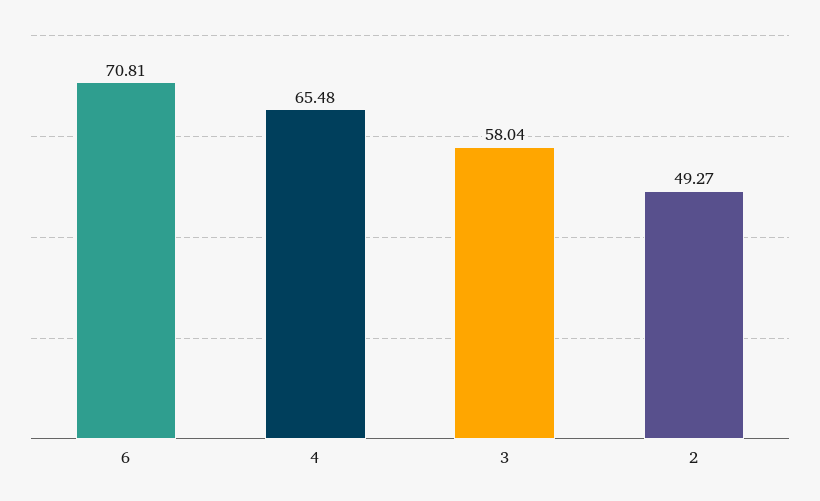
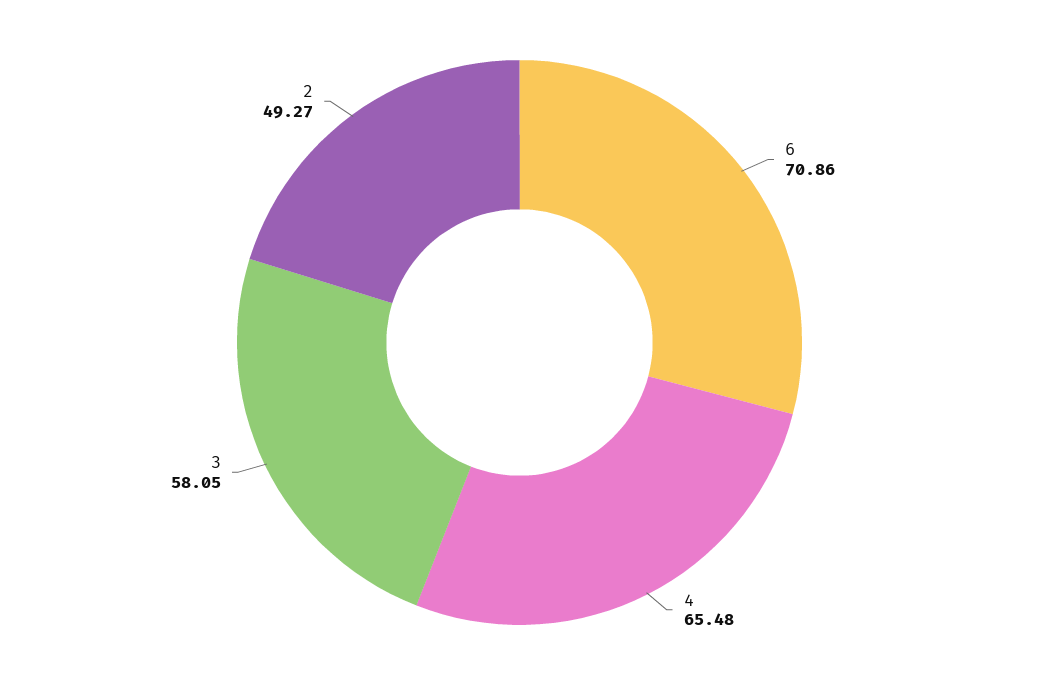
  {
-   "6": 70.81,
+   "6": 70.86,
    "4": 65.48,
-   "3": 58.04,
+   "3": 58.05,
    "2": 49.27
  }

